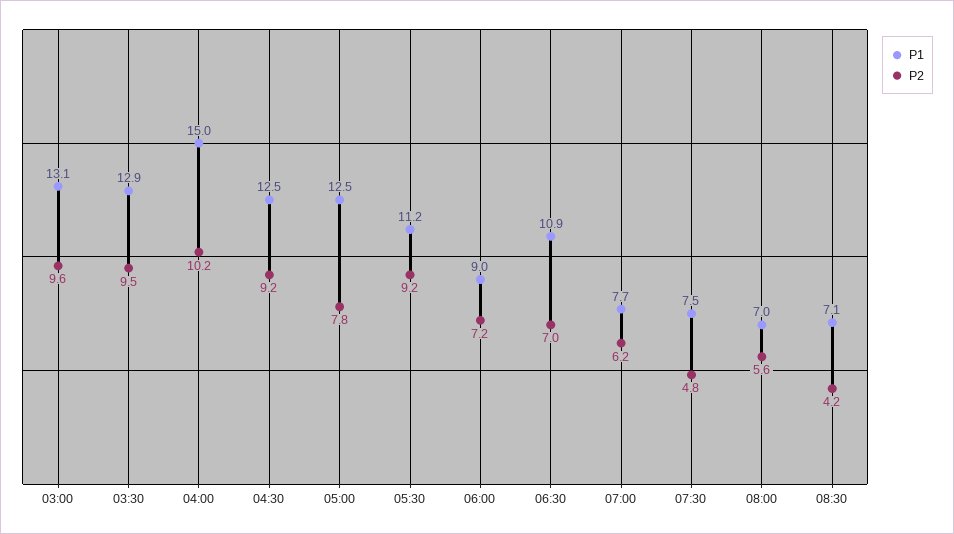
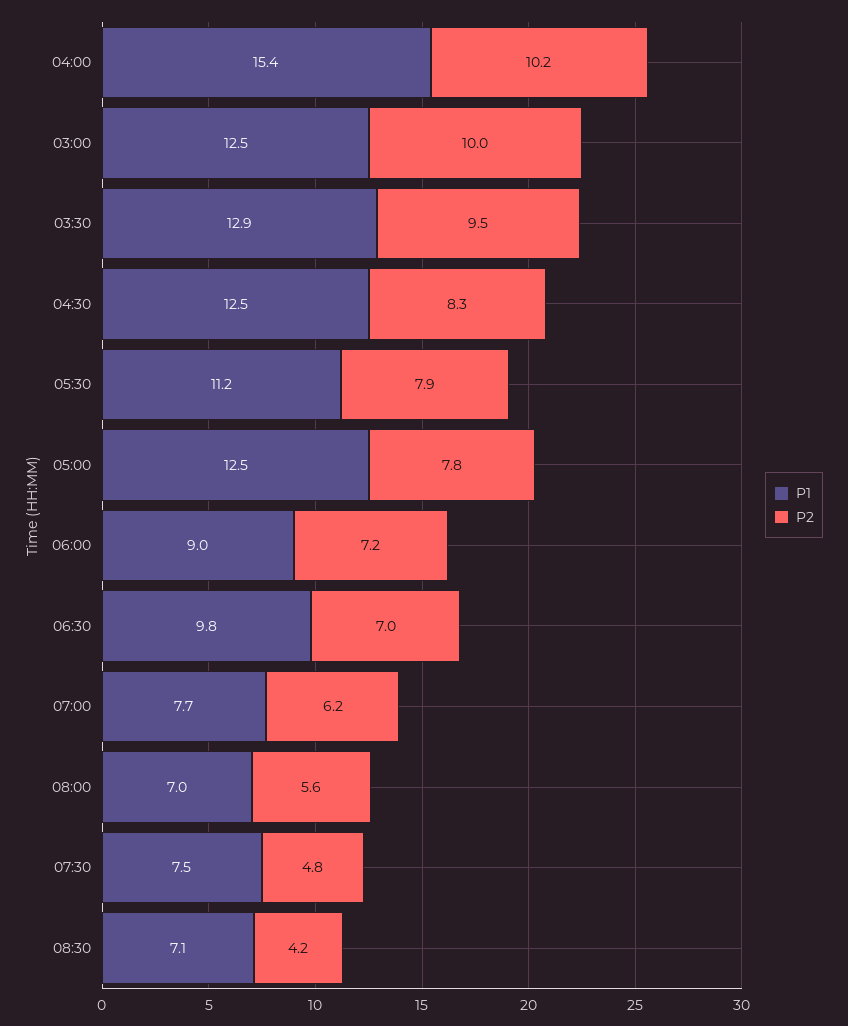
  {
    "P1": {
-     "03:00": 13.1,
+     "03:00": 12.5,
      "03:30": 12.9,
-     "04:00": 15,
+     "04:00": 15.4,
      "04:30": 12.5,
      "05:00": 12.5,
      "05:30": 11.2,
      "06:00": 9,
-     "06:30": 10.9,
+     "06:30": 9.8,
      "07:00": 7.7,
      "07:30": 7.5,
      "08:00": 7,
      "08:30": 7.1
    },
    "P2": {
-     "03:00": 9.6,
+     "03:00": 10,
      "03:30": 9.5,
      "04:00": 10.2,
-     "04:30": 9.2,
+     "04:30": 8.3,
      "05:00": 7.8,
-     "05:30": 9.2,
+     "05:30": 7.9,
      "06:00": 7.2,
      "06:30": 7,
      "07:00": 6.2,
      "07:30": 4.8,
      "08:00": 5.6,
      "08:30": 4.2
    }
  }

